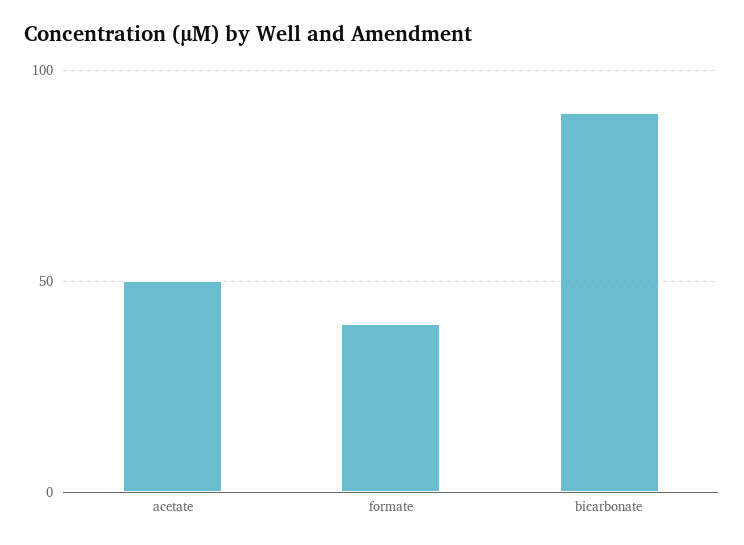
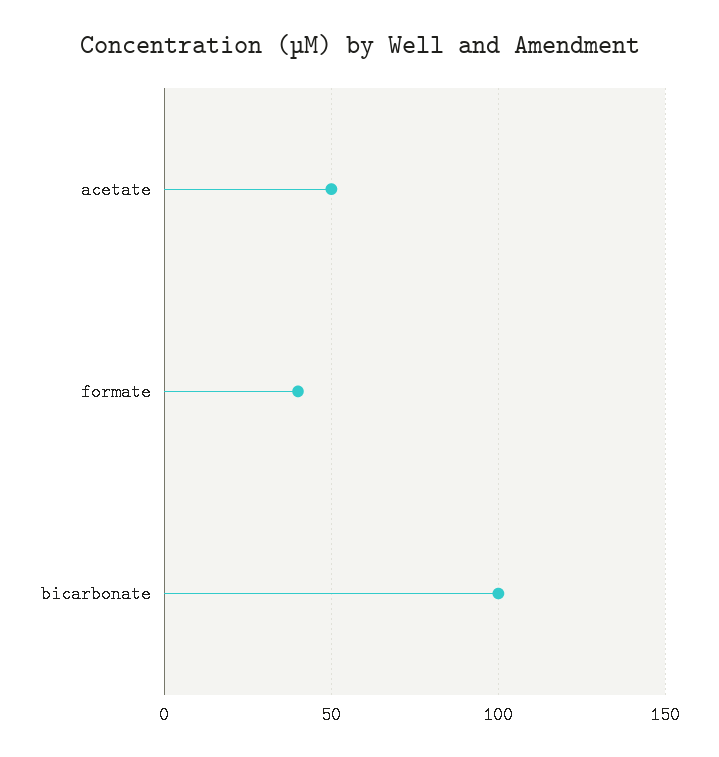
  {
    "acetate": 50,
    "formate": 40,
-   "bicarbonate": 90
+   "bicarbonate": 100
  }

